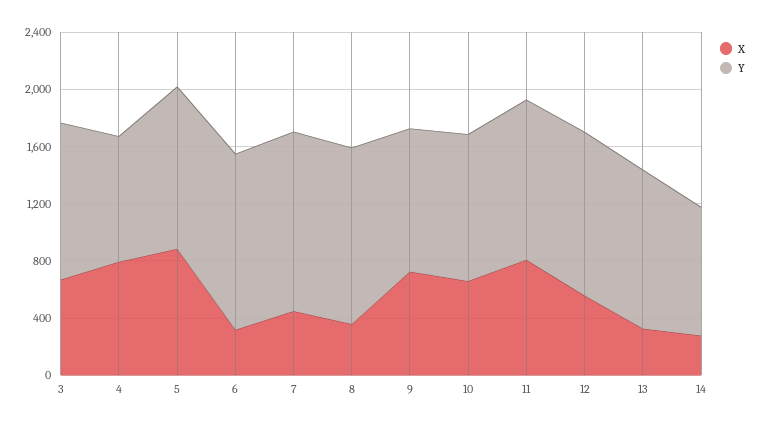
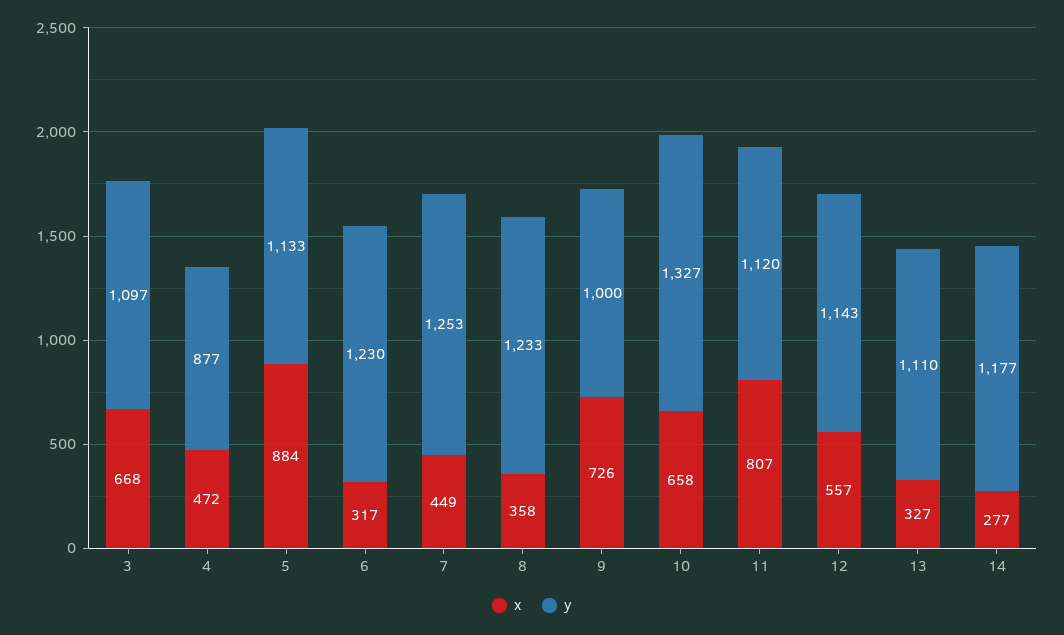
  {
    "X": {
      "3": 668,
-     "4": 800,
+     "4": 472,
      "5": 884,
      "6": 317,
      "7": 449,
      "8": 358,
      "9": 726,
      "10": 658,
      "11": 807,
      "12": 557,
      "13": 327,
      "14": 277
    },
    "Y": {
      "3": 1097,
      "4": 877,
      "5": 1133,
      "6": 1230,
      "7": 1253,
      "8": 1233,
      "9": 1000,
-     "10": 1000,
+     "10": 1327,
      "11": 1120,
      "12": 1143,
      "13": 1110,
-     "14": 900
+     "14": 1177
    }
  }

